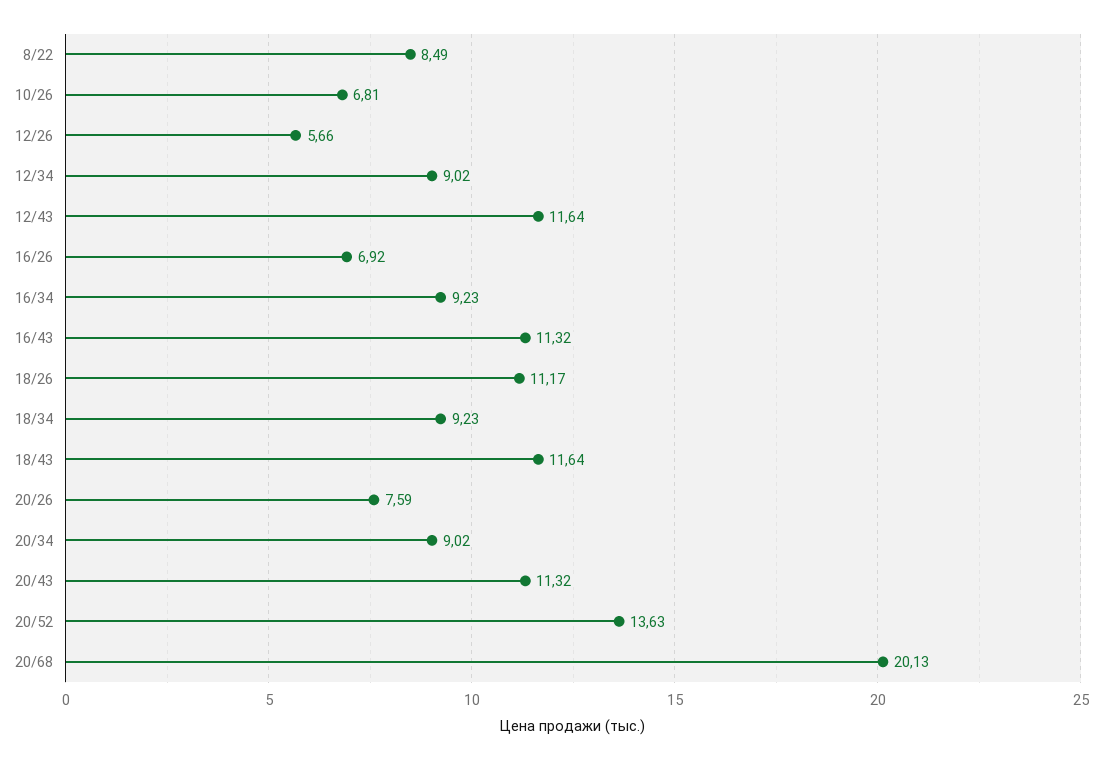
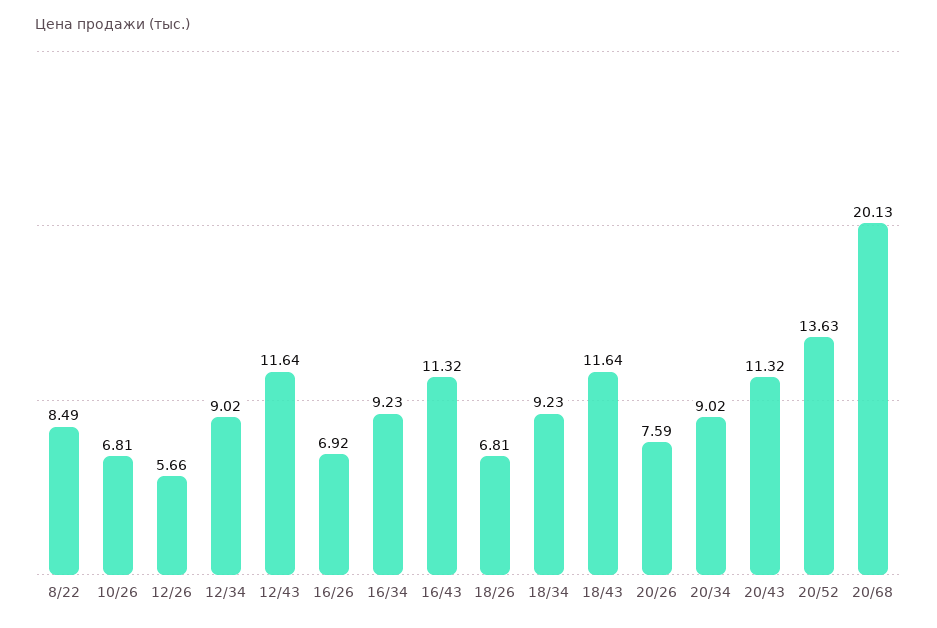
  {
    "8/22": 8.49,
    "10/26": 6.81,
    "12/26": 5.66,
    "12/34": 9.02,
    "12/43": 11.64,
    "16/26": 6.92,
    "16/34": 9.23,
    "16/43": 11.32,
-   "18/26": 11.17,
+   "18/26": 6.81,
    "18/34": 9.23,
    "18/43": 11.64,
    "20/26": 7.59,
    "20/34": 9.02,
    "20/43": 11.32,
    "20/52": 13.63,
    "20/68": 20.13
  }

